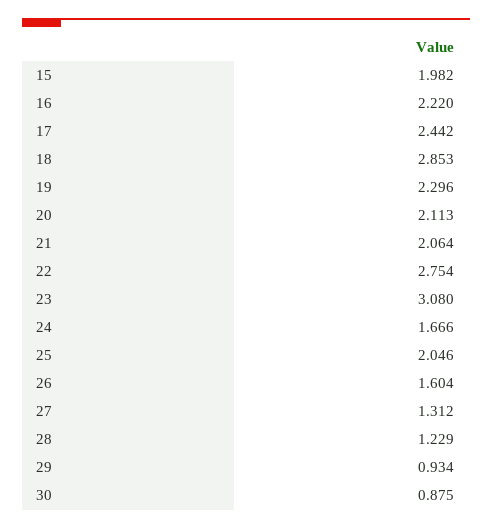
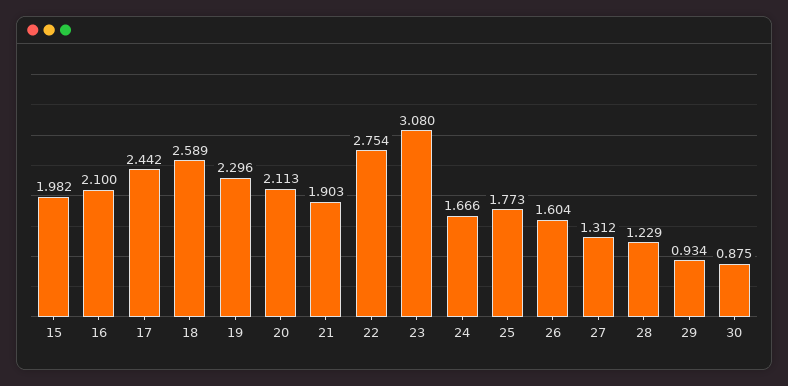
  {
    "15": 1.982,
-   "16": 2.22,
+   "16": 2.1,
    "17": 2.442,
-   "18": 2.853,
+   "18": 2.589,
    "19": 2.296,
    "20": 2.113,
-   "21": 2.064,
+   "21": 1.903,
    "22": 2.754,
    "23": 3.08,
    "24": 1.666,
-   "25": 2.046,
+   "25": 1.773,
    "26": 1.604,
    "27": 1.312,
    "28": 1.229,
    "29": 0.934,
    "30": 0.875
  }

